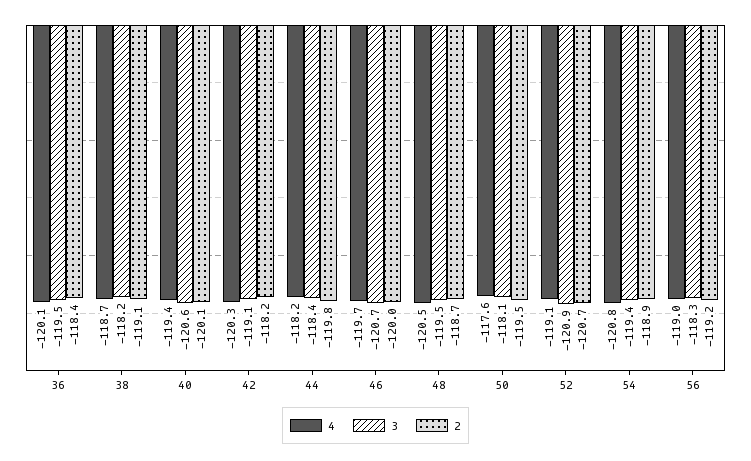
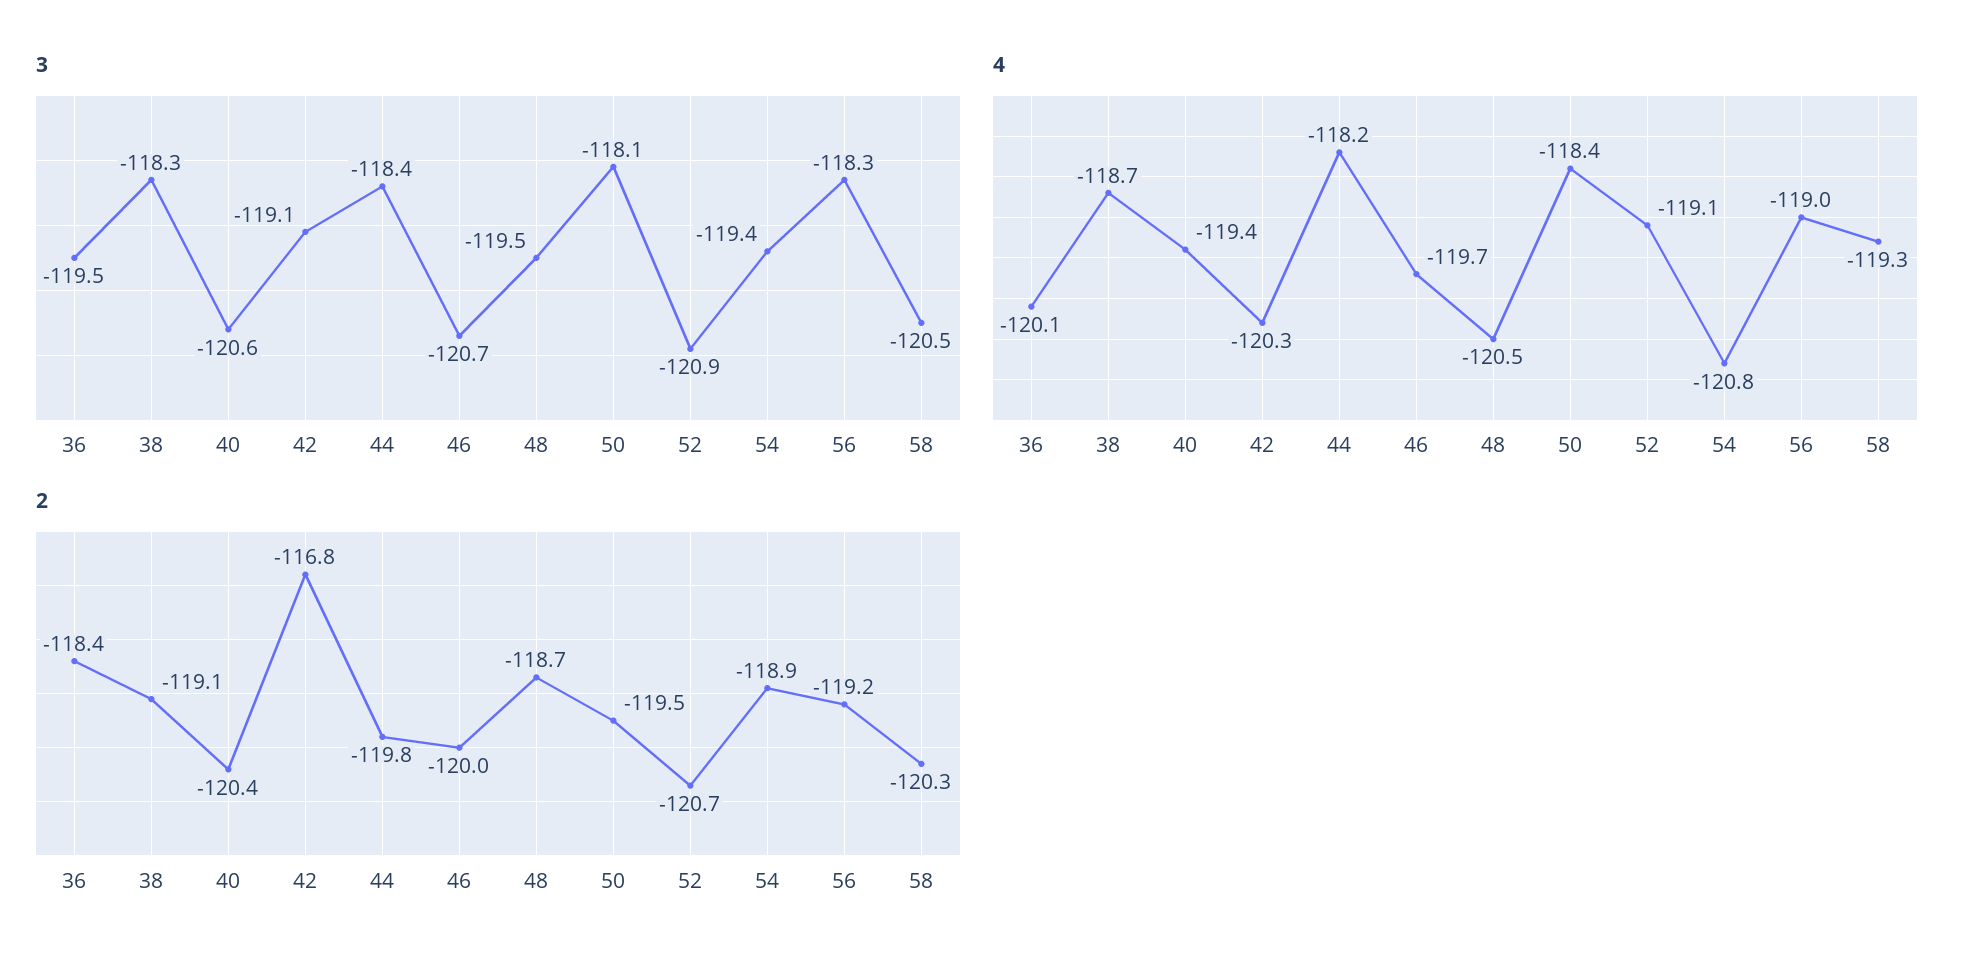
  {
    "4": {
      "36": -120.1,
      "38": -118.7,
      "40": -119.4,
      "42": -120.3,
      "44": -118.2,
      "46": -119.7,
      "48": -120.5,
-     "50": -117.6,
+     "50": -118.4,
      "52": -119.1,
      "54": -120.8,
-     "56": -119
+     "56": -119,
+     "58": -119.3
    },
    "3": {
      "36": -119.5,
-     "38": -118.2,
+     "38": -118.3,
      "40": -120.6,
      "42": -119.1,
      "44": -118.4,
      "46": -120.7,
      "48": -119.5,
      "50": -118.1,
      "52": -120.9,
      "54": -119.4,
-     "56": -118.3
+     "56": -118.3,
+     "58": -120.5
    },
    "2": {
      "36": -118.4,
      "38": -119.1,
-     "40": -120.1,
+     "40": -120.4,
-     "42": -118.2,
+     "42": -116.8,
      "44": -119.8,
      "46": -120,
      "48": -118.7,
      "50": -119.5,
      "52": -120.7,
      "54": -118.9,
-     "56": -119.2
+     "56": -119.2,
+     "58": -120.3
    }
  }

